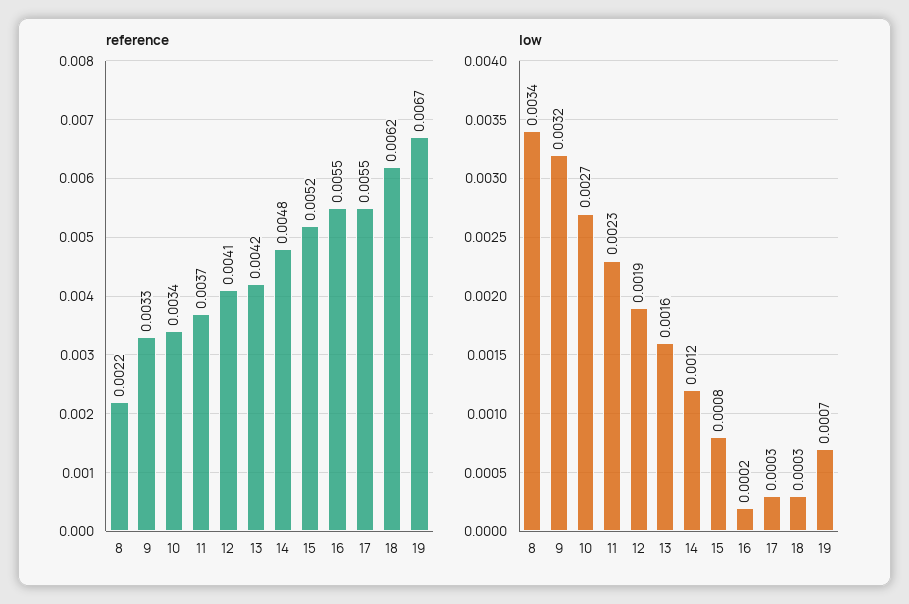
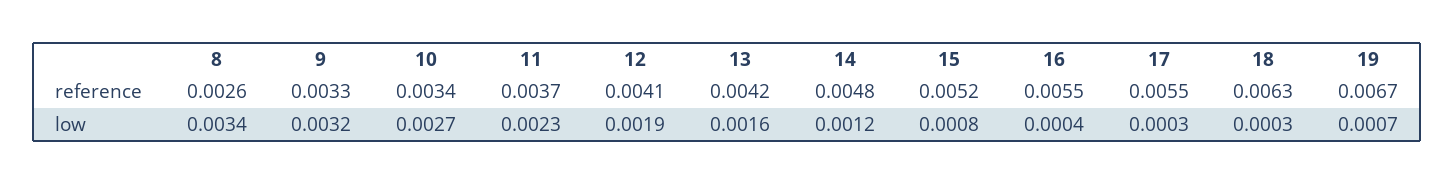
  {
    "reference": {
-     "8": 0.0022,
+     "8": 0.0026,
      "9": 0.0033,
      "10": 0.0034,
      "11": 0.0037,
      "12": 0.0041,
      "13": 0.0042,
      "14": 0.0048,
      "15": 0.0052,
      "16": 0.0055,
      "17": 0.0055,
-     "18": 0.0062,
+     "18": 0.0063,
      "19": 0.0067
    },
    "low": {
      "8": 0.0034,
      "9": 0.0032,
      "10": 0.0027,
      "11": 0.0023,
      "12": 0.0019,
      "13": 0.0016,
      "14": 0.0012,
      "15": 0.0008,
-     "16": 0.0002,
+     "16": 0.0004,
      "17": 0.0003,
      "18": 0.0003,
      "19": 0.0007
    }
  }

